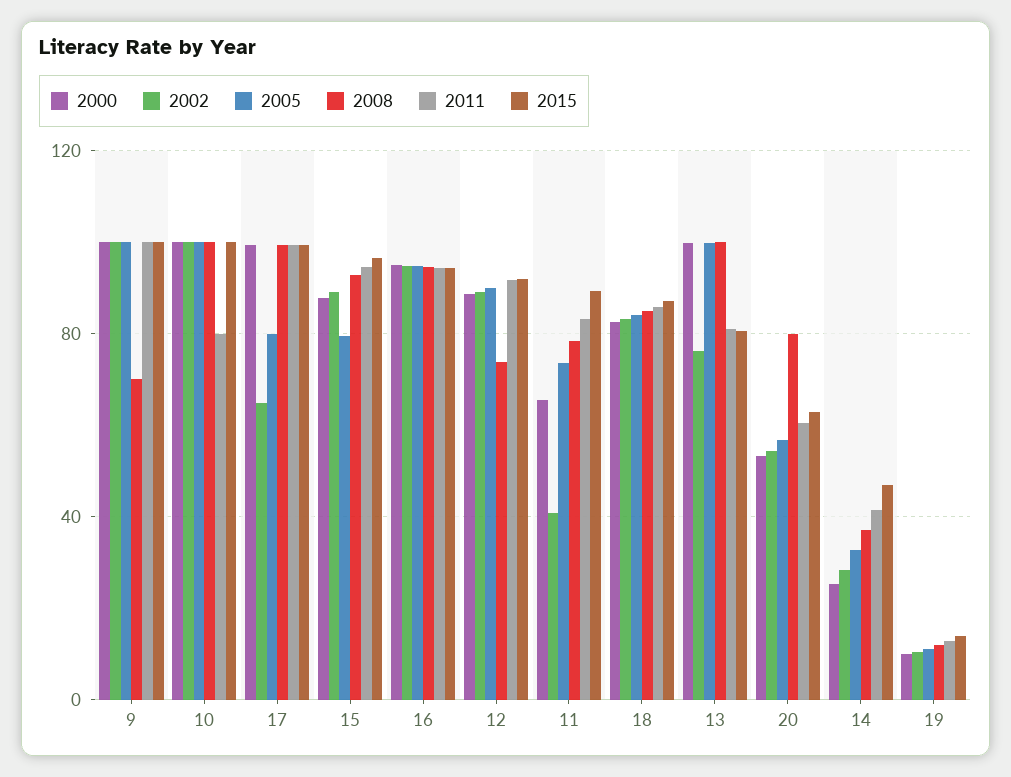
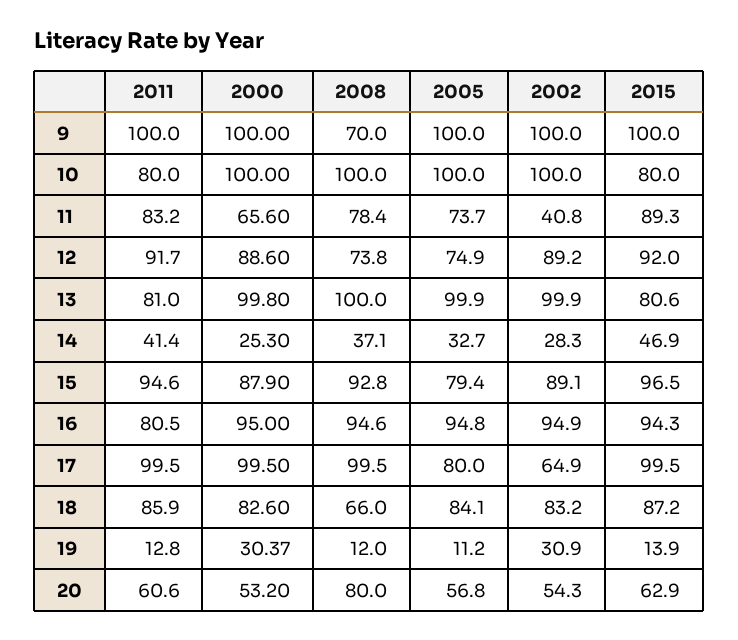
  {
    "2000": {
      "9": 100,
      "10": 100,
      "17": 99.5,
      "15": 87.9,
      "16": 95,
      "12": 88.6,
      "11": 65.6,
      "18": 82.6,
      "13": 99.8,
      "20": 53.2,
      "14": 25.3,
-     "19": 10
+     "19": 30.37
    },
    "2002": {
      "9": 100,
      "10": 100,
      "17": 64.9,
      "15": 89.1,
      "16": 94.9,
      "12": 89.2,
      "11": 40.8,
      "18": 83.2,
-     "13": 75,
+     "13": 99.9,
      "20": 54.3,
      "14": 28.3,
-     "19": 10
+     "19": 30.9
    },
    "2005": {
      "9": 100,
      "10": 100,
      "17": 80,
      "15": 79.4,
      "16": 94.8,
-     "12": 90,
+     "12": 74.9,
      "11": 73.7,
      "18": 84.1,
      "13": 99.9,
      "20": 56.8,
      "14": 32.7,
      "19": 11.2
    },
    "2008": {
      "9": 70,
      "10": 100,
      "17": 99.5,
      "15": 92.8,
      "16": 94.6,
      "12": 73.8,
      "11": 78.4,
-     "18": 85,
+     "18": 66,
      "13": 100,
      "20": 80,
      "14": 37.1,
      "19": 12
    },
    "2011": {
      "9": 100,
      "10": 80,
      "17": 99.5,
      "15": 94.6,
-     "16": 95,
+     "16": 80.5,
      "12": 91.7,
      "11": 83.2,
      "18": 85.9,
      "13": 81,
      "20": 60.6,
      "14": 41.4,
      "19": 12.8
    },
    "2015": {
      "9": 100,
-     "10": 100,
+     "10": 80,
      "17": 99.5,
      "15": 96.5,
      "16": 94.3,
      "12": 92,
      "11": 89.3,
      "18": 87.2,
      "13": 80.6,
      "20": 62.9,
      "14": 46.9,
      "19": 13.9
    }
  }

